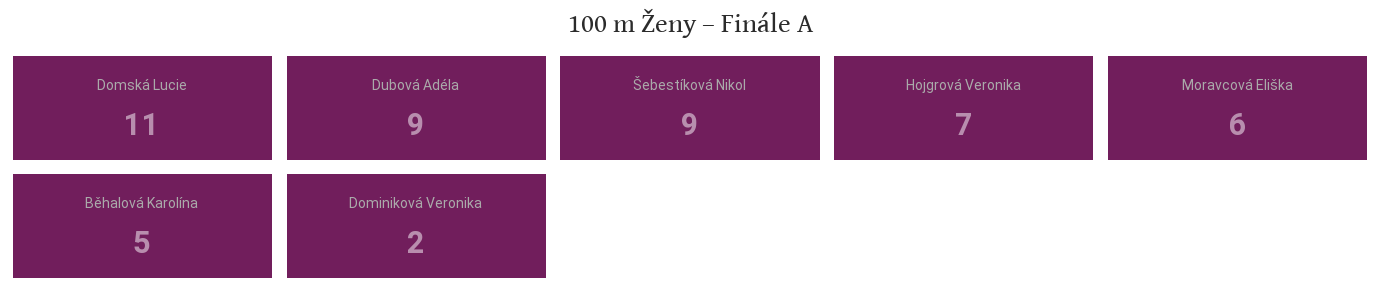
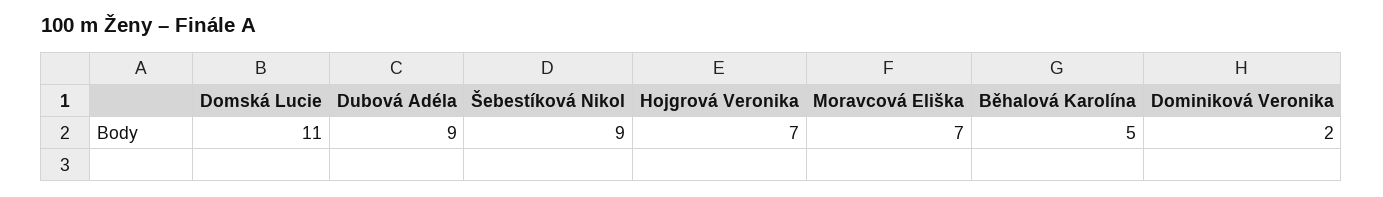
  {
    "Domská Lucie": 11,
    "Dubová Adéla": 9,
    "Šebestíková Nikol": 9,
    "Hojgrová Veronika": 7,
-   "Moravcová Eliška": 6,
+   "Moravcová Eliška": 7,
    "Běhalová Karolína": 5,
    "Dominiková Veronika": 2
  }

